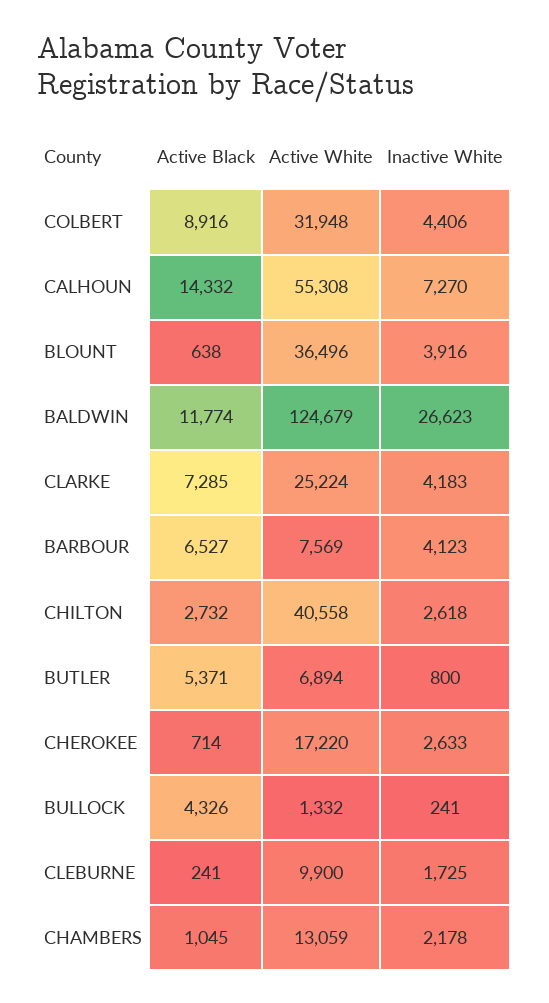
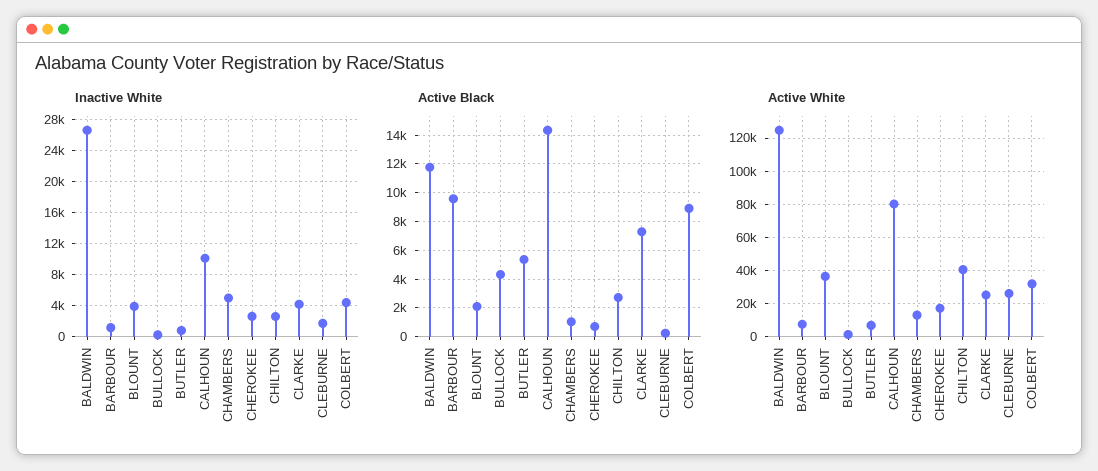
  {
    "Active Black": {
      "COLBERT": 8916,
      "CALHOUN": 14332,
-     "BLOUNT": 638,
+     "BLOUNT": 2000,
      "BALDWIN": 11774,
      "CLARKE": 7285,
-     "BARBOUR": 6527,
+     "BARBOUR": 9500,
      "CHILTON": 2732,
      "BUTLER": 5371,
      "CHEROKEE": 714,
      "BULLOCK": 4326,
      "CLEBURNE": 241,
      "CHAMBERS": 1045
    },
    "Active White": {
      "COLBERT": 31948,
-     "CALHOUN": 55308,
+     "CALHOUN": 80000,
      "BLOUNT": 36496,
      "BALDWIN": 124679,
      "CLARKE": 25224,
      "BARBOUR": 7569,
      "CHILTON": 40558,
      "BUTLER": 6894,
      "CHEROKEE": 17220,
      "BULLOCK": 1332,
-     "CLEBURNE": 9900,
+     "CLEBURNE": 25000,
      "CHAMBERS": 13059
    },
    "Inactive White": {
      "COLBERT": 4406,
-     "CALHOUN": 7270,
+     "CALHOUN": 10000,
      "BLOUNT": 3916,
      "BALDWIN": 26623,
      "CLARKE": 4183,
-     "BARBOUR": 4123,
+     "BARBOUR": 1000,
      "CHILTON": 2618,
      "BUTLER": 800,
      "CHEROKEE": 2633,
      "BULLOCK": 241,
      "CLEBURNE": 1725,
-     "CHAMBERS": 2178
+     "CHAMBERS": 5000
    }
  }

